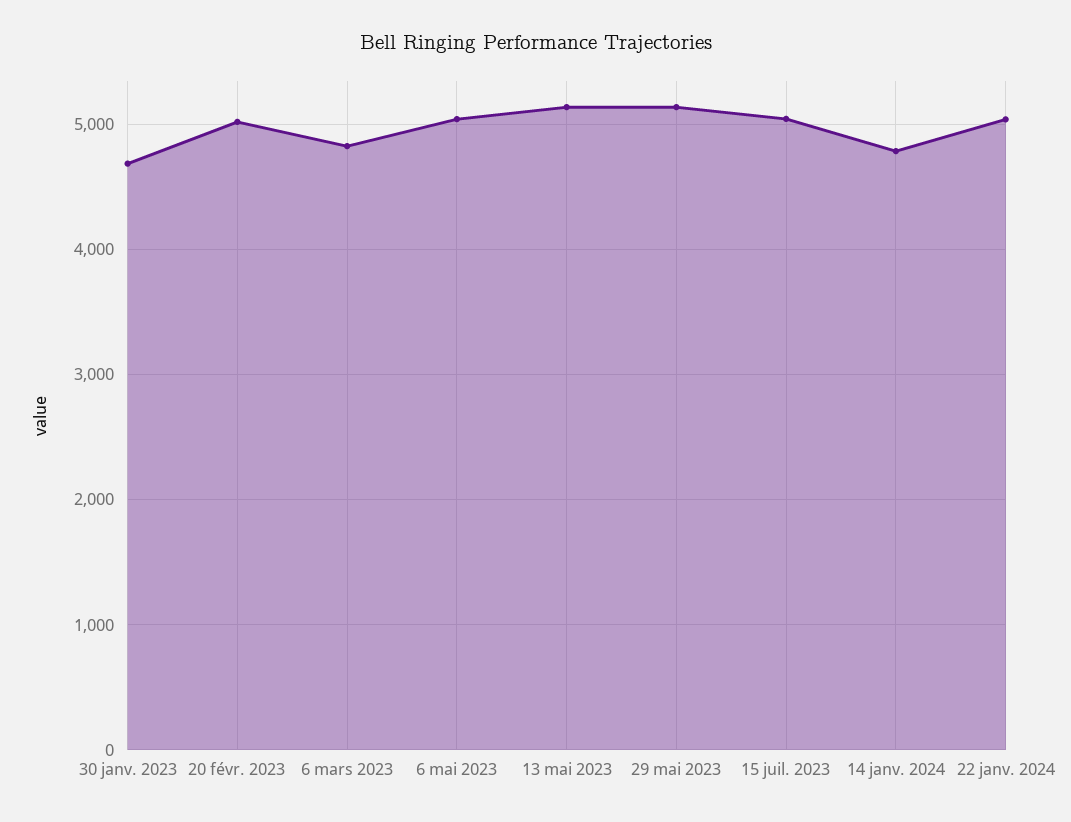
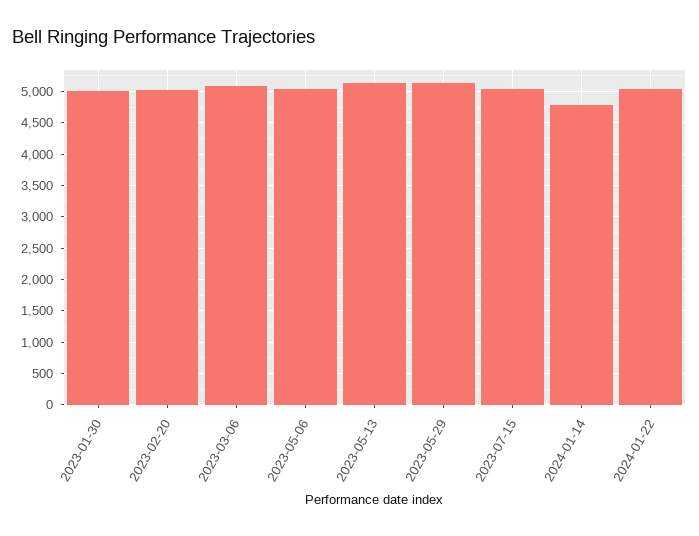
  {
-   "30 janv. 2023": 4700,
+   "30 janv. 2023": 5000,
    "20 févr. 2023": 5000,
-   "6 mars 2023": 4800,
+   "6 mars 2023": 5100,
    "6 mai 2023": 5000,
    "13 mai 2023": 5100,
    "29 mai 2023": 5100,
    "15 juil. 2023": 5000,
    "14 janv. 2024": 4800,
    "22 janv. 2024": 5000
  }

